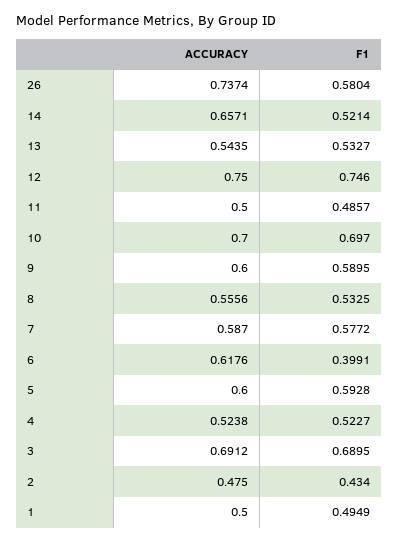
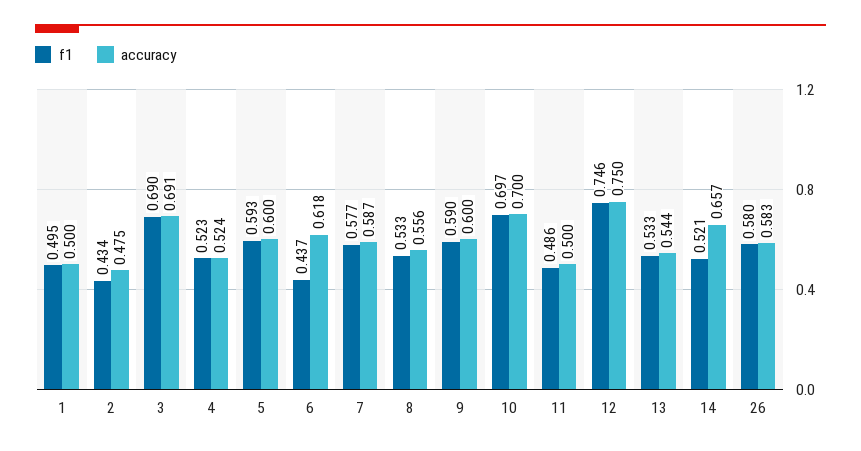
  {
    "ACCURACY": {
-     "26": 0.7374,
+     "26": 0.583,
      "14": 0.6571,
      "13": 0.5435,
      "12": 0.75,
      "11": 0.5,
      "10": 0.7,
      "9": 0.6,
      "8": 0.5556,
      "7": 0.587,
      "6": 0.6176,
      "5": 0.6,
      "4": 0.5238,
      "3": 0.6912,
      "2": 0.475,
      "1": 0.5
    },
    "F1": {
      "26": 0.5804,
      "14": 0.5214,
      "13": 0.5327,
      "12": 0.746,
      "11": 0.4857,
      "10": 0.697,
      "9": 0.5895,
      "8": 0.5325,
      "7": 0.5772,
-     "6": 0.3991,
+     "6": 0.437,
      "5": 0.5928,
      "4": 0.5227,
      "3": 0.6895,
      "2": 0.434,
      "1": 0.4949
    }
  }

